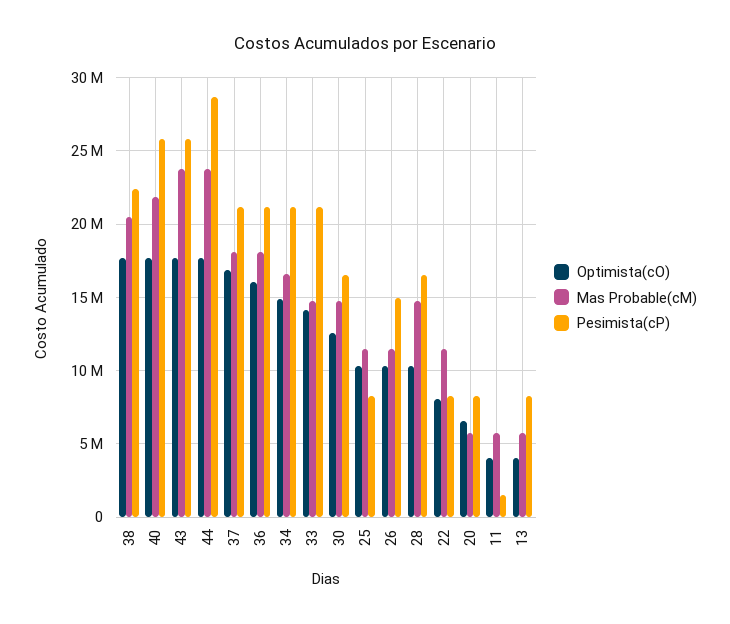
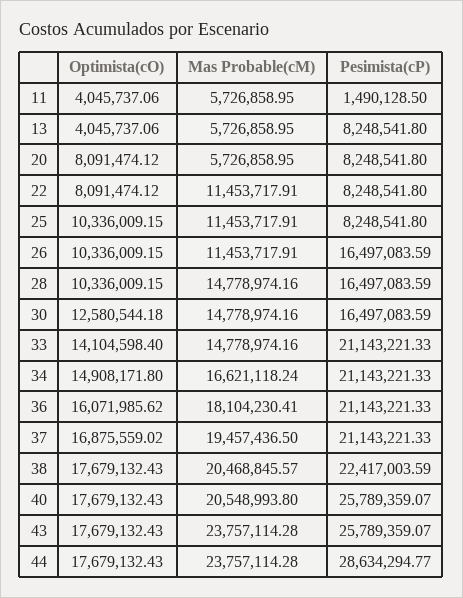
  {
    "Optimista(cO)": {
      "38": 17679132.43,
      "40": 17679132.43,
      "43": 17679132.43,
      "44": 17679132.43,
      "37": 16875559.02,
      "36": 16071985.62,
      "34": 14908171.8,
      "33": 14104598.4,
      "30": 12580544.18,
      "25": 10336009.15,
      "26": 10336009.15,
      "28": 10336009.15,
      "22": 8091474.12,
-     "20": 6500000,
+     "20": 8091474.12,
      "11": 4045737.06,
      "13": 4045737.06
    },
    "Mas Probable(cM)": {
      "38": 20468845.57,
-     "40": 22000000,
+     "40": 20548993.8,
      "43": 23757114.28,
      "44": 23757114.28,
-     "37": 18000000,
+     "37": 19457436.5,
      "36": 18104230.41,
      "34": 16621118.24,
      "33": 14778974.16,
      "30": 14778974.16,
      "25": 11453717.91,
      "26": 11453717.91,
      "28": 14778974.16,
      "22": 11453717.91,
      "20": 5726858.95,
      "11": 5726858.95,
      "13": 5726858.95
    },
    "Pesimista(cP)": {
      "38": 22417003.59,
      "40": 25789359.07,
      "43": 25789359.07,
      "44": 28634294.77,
      "37": 21143221.33,
      "36": 21143221.33,
      "34": 21143221.33,
      "33": 21143221.33,
      "30": 16497083.59,
      "25": 8248541.8,
-     "26": 15000000,
+     "26": 16497083.59,
      "28": 16497083.59,
      "22": 8248541.8,
      "20": 8248541.8,
      "11": 1490128.5,
      "13": 8248541.8
    }
  }

